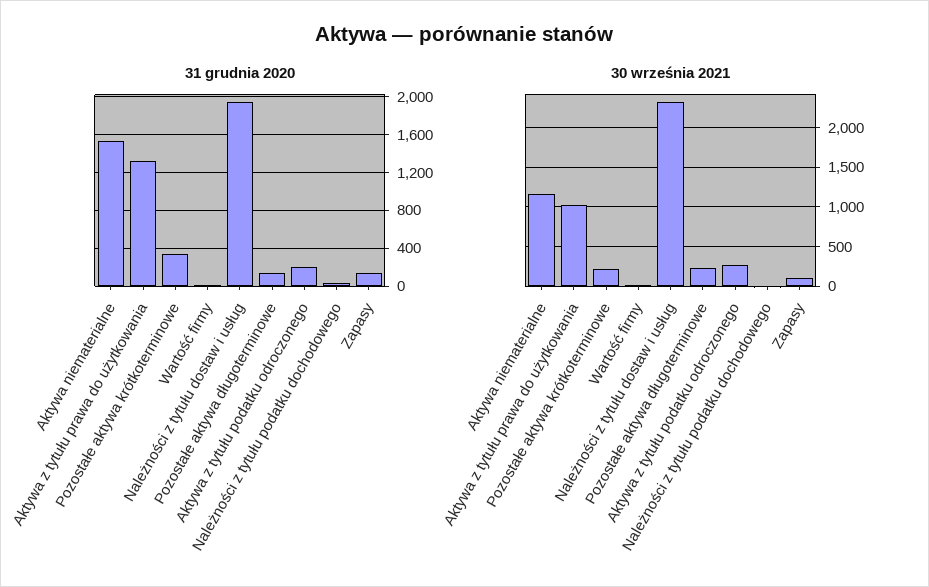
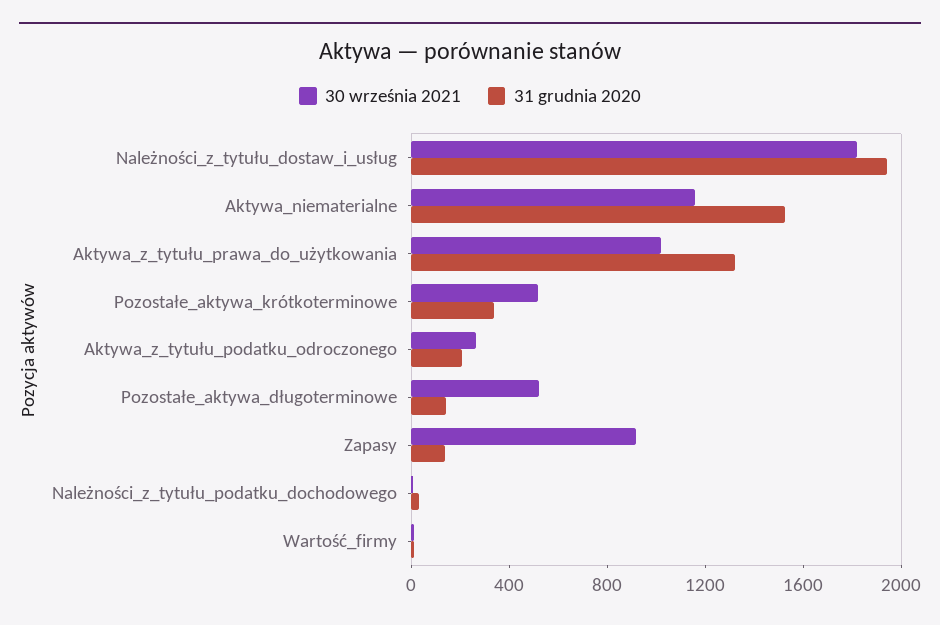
  {
    "31 grudnia 2020": {
      "Aktywa niematerialne": 1500,
      "Aktywa z tytułu prawa do użytkowania": 1300,
      "Pozostałe aktywa krótkoterminowe": 300,
      "Wartość firmy": 0,
      "Należności z tytułu dostaw i usług": 1900,
      "Pozostałe aktywa długoterminowe": 100,
      "Aktywa z tytułu podatku odroczonego": 200,
      "Należności z tytułu podatku dochodowego": 0,
      "Zapasy": 100
    },
    "30 września 2021": {
      "Aktywa niematerialne": 1200,
      "Aktywa z tytułu prawa do użytkowania": 1000,
-     "Pozostałe aktywa krótkoterminowe": 200,
+     "Pozostałe aktywa krótkoterminowe": 500,
      "Wartość firmy": 0,
-     "Należności z tytułu dostaw i usług": 2300,
+     "Należności z tytułu dostaw i usług": 1800,
-     "Pozostałe aktywa długoterminowe": 200,
+     "Pozostałe aktywa długoterminowe": 500,
      "Aktywa z tytułu podatku odroczonego": 300,
      "Należności z tytułu podatku dochodowego": 0,
-     "Zapasy": 100
+     "Zapasy": 900
    }
  }

